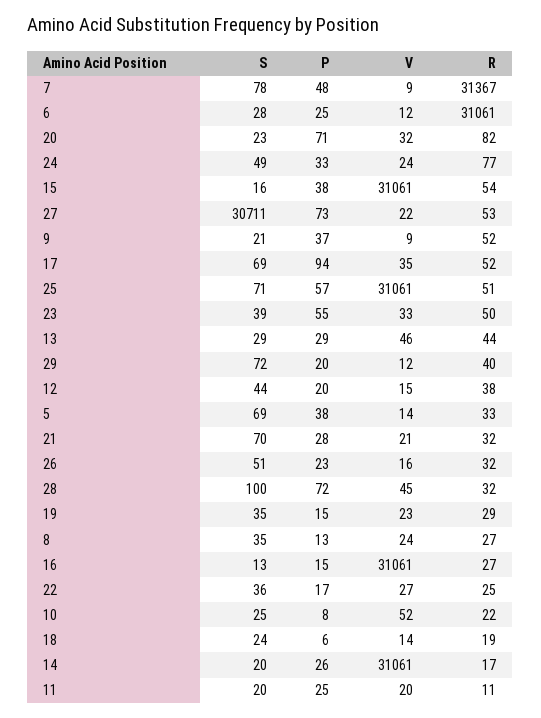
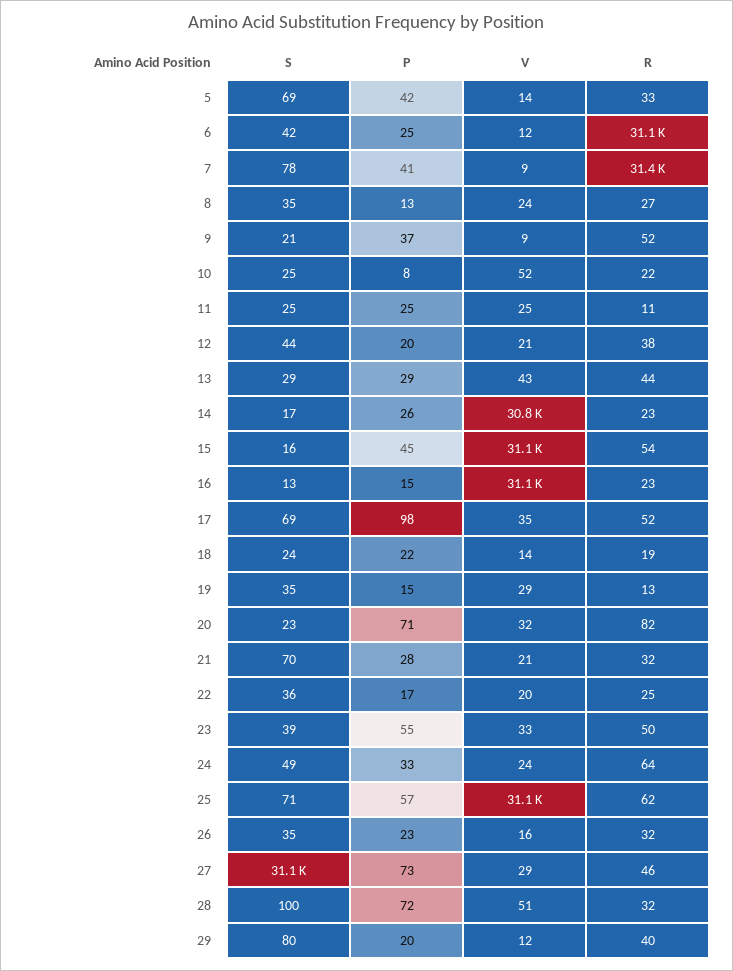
  {
    "S": {
      "7": 78,
-     "6": 28,
+     "6": 42,
      "20": 23,
      "24": 49,
      "15": 16,
-     "27": 30711,
+     "27": 31100,
      "9": 21,
      "17": 69,
      "25": 71,
      "23": 39,
      "13": 29,
-     "29": 72,
+     "29": 80,
      "12": 44,
      "5": 69,
      "21": 70,
-     "26": 51,
+     "26": 35,
      "28": 100,
      "19": 35,
      "8": 35,
      "16": 13,
      "22": 36,
      "10": 25,
      "18": 24,
-     "14": 20,
+     "14": 17,
-     "11": 20
+     "11": 25
    },
    "P": {
-     "7": 48,
+     "7": 41,
      "6": 25,
      "20": 71,
      "24": 33,
-     "15": 38,
+     "15": 45,
      "27": 73,
      "9": 37,
-     "17": 94,
+     "17": 98,
      "25": 57,
      "23": 55,
      "13": 29,
      "29": 20,
      "12": 20,
-     "5": 38,
+     "5": 42,
      "21": 28,
      "26": 23,
      "28": 72,
      "19": 15,
      "8": 13,
      "16": 15,
      "22": 17,
      "10": 8,
-     "18": 6,
+     "18": 22,
      "14": 26,
      "11": 25
    },
    "V": {
      "7": 9,
      "6": 12,
      "20": 32,
      "24": 24,
      "15": 31061,
-     "27": 22,
+     "27": 29,
      "9": 9,
      "17": 35,
      "25": 31061,
      "23": 33,
-     "13": 46,
+     "13": 43,
      "29": 12,
-     "12": 15,
+     "12": 21,
      "5": 14,
      "21": 21,
      "26": 16,
-     "28": 45,
+     "28": 51,
-     "19": 23,
+     "19": 29,
      "8": 24,
      "16": 31061,
-     "22": 27,
+     "22": 20,
      "10": 52,
      "18": 14,
-     "14": 31061,
+     "14": 30800,
-     "11": 20
+     "11": 25
    },
    "R": {
      "7": 31367,
      "6": 31061,
      "20": 82,
-     "24": 77,
+     "24": 64,
      "15": 54,
-     "27": 53,
+     "27": 46,
      "9": 52,
      "17": 52,
-     "25": 51,
+     "25": 62,
      "23": 50,
      "13": 44,
      "29": 40,
      "12": 38,
      "5": 33,
      "21": 32,
      "26": 32,
      "28": 32,
-     "19": 29,
+     "19": 13,
      "8": 27,
-     "16": 27,
+     "16": 23,
      "22": 25,
      "10": 22,
      "18": 19,
-     "14": 17,
+     "14": 23,
      "11": 11
    }
  }

